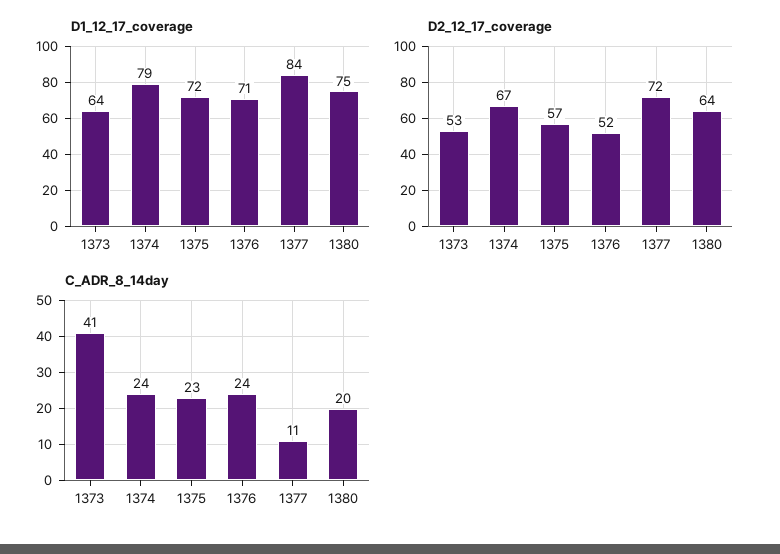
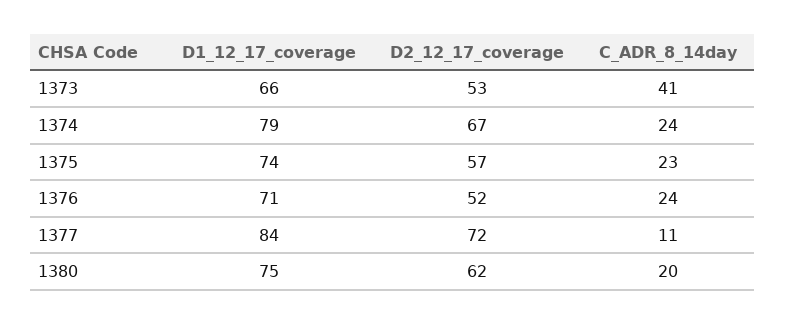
  {
    "D1_12_17_coverage": {
-     "1373": 64,
+     "1373": 66,
      "1374": 79,
-     "1375": 72,
+     "1375": 74,
      "1376": 71,
      "1377": 84,
      "1380": 75
    },
    "D2_12_17_coverage": {
      "1373": 53,
      "1374": 67,
      "1375": 57,
      "1376": 52,
      "1377": 72,
-     "1380": 64
+     "1380": 62
    },
    "C_ADR_8_14day": {
      "1373": 41,
      "1374": 24,
      "1375": 23,
      "1376": 24,
      "1377": 11,
      "1380": 20
    }
  }

